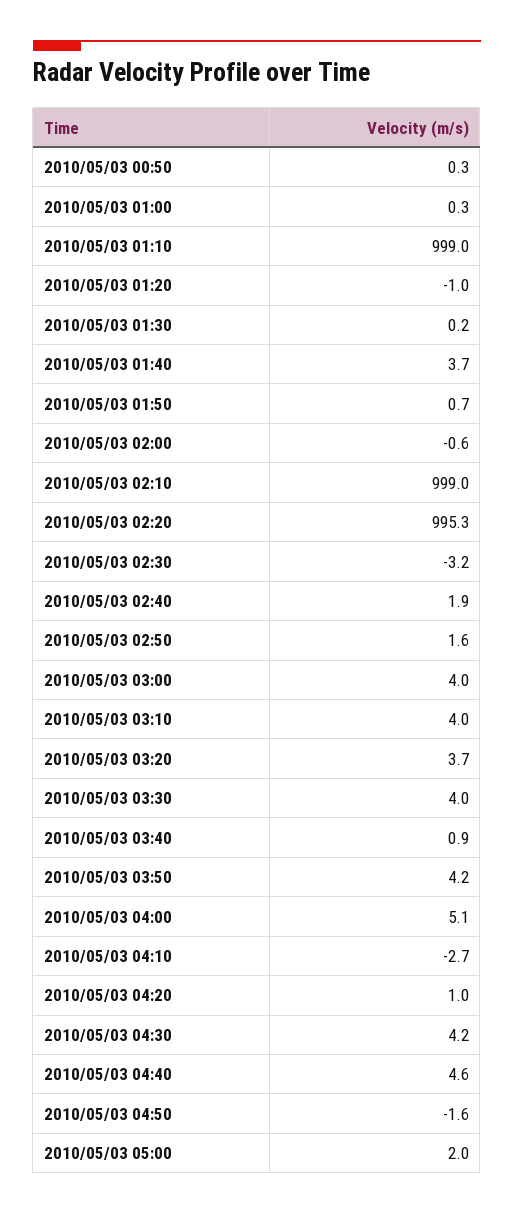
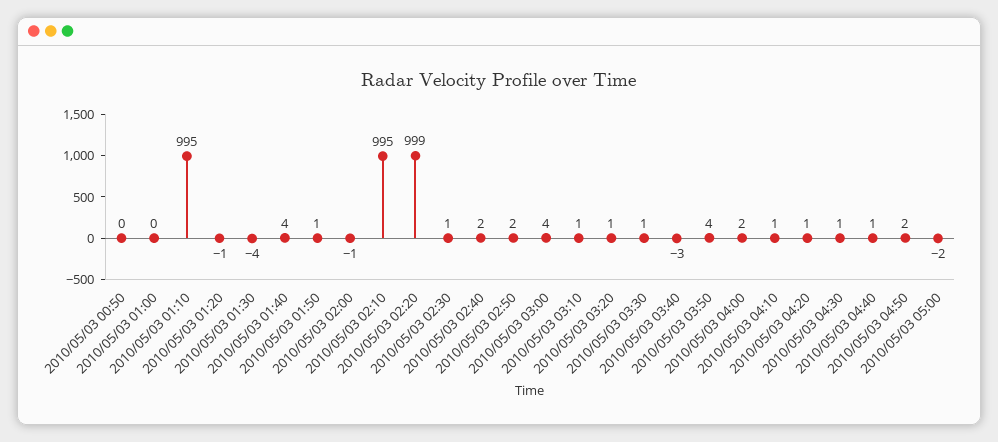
  {
    "2010/05/03 00:50": 0.3,
    "2010/05/03 01:00": 0.3,
-   "2010/05/03 01:10": 999,
+   "2010/05/03 01:10": 995,
    "2010/05/03 01:20": -1,
-   "2010/05/03 01:30": 0.2,
+   "2010/05/03 01:30": -4,
    "2010/05/03 01:40": 3.7,
    "2010/05/03 01:50": 0.7,
    "2010/05/03 02:00": -0.6,
-   "2010/05/03 02:10": 999,
+   "2010/05/03 02:10": 995,
-   "2010/05/03 02:20": 995.3,
+   "2010/05/03 02:20": 999,
-   "2010/05/03 02:30": -3.2,
+   "2010/05/03 02:30": 1,
    "2010/05/03 02:40": 1.9,
    "2010/05/03 02:50": 1.6,
    "2010/05/03 03:00": 4,
-   "2010/05/03 03:10": 4,
+   "2010/05/03 03:10": 1,
-   "2010/05/03 03:20": 3.7,
+   "2010/05/03 03:20": 1,
-   "2010/05/03 03:30": 4,
+   "2010/05/03 03:30": 1,
-   "2010/05/03 03:40": 0.9,
+   "2010/05/03 03:40": -3,
    "2010/05/03 03:50": 4.2,
-   "2010/05/03 04:00": 5.1,
+   "2010/05/03 04:00": 2,
-   "2010/05/03 04:10": -2.7,
+   "2010/05/03 04:10": 1,
    "2010/05/03 04:20": 1,
-   "2010/05/03 04:30": 4.2,
+   "2010/05/03 04:30": 1,
-   "2010/05/03 04:40": 4.6,
+   "2010/05/03 04:40": 1,
-   "2010/05/03 04:50": -1.6,
+   "2010/05/03 04:50": 2,
-   "2010/05/03 05:00": 2
+   "2010/05/03 05:00": -2
  }

